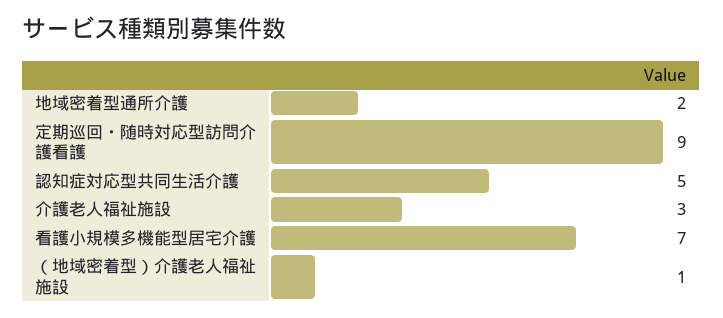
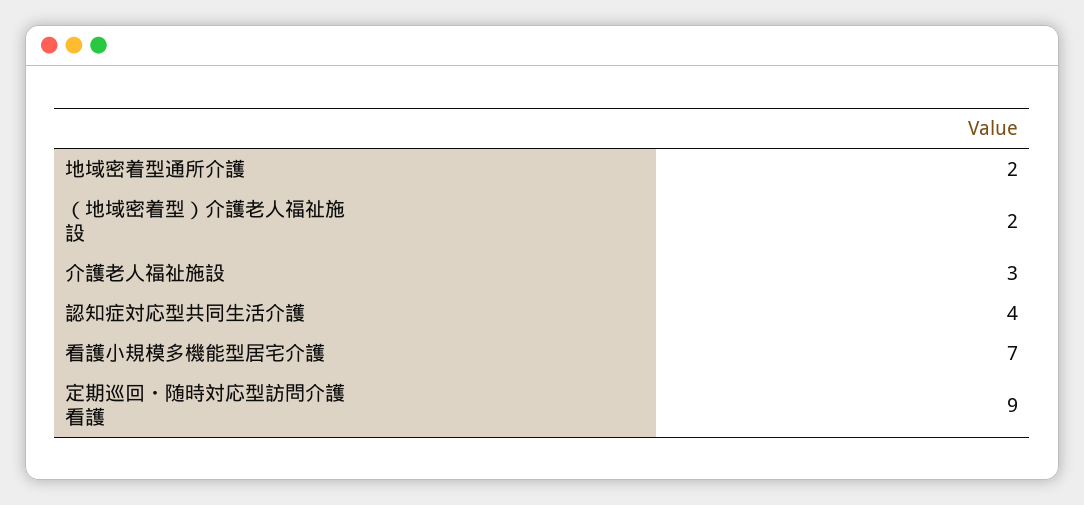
  {
    "地域密着型通所介護": 2,
    "定期巡回・随時対応型訪問介護看護": 9,
-   "認知症対応型共同生活介護": 5,
+   "認知症対応型共同生活介護": 4,
    "介護老人福祉施設": 3,
    "看護小規模多機能型居宅介護": 7,
-   "（地域密着型）介護老人福祉施設": 1
+   "（地域密着型）介護老人福祉施設": 2
  }

